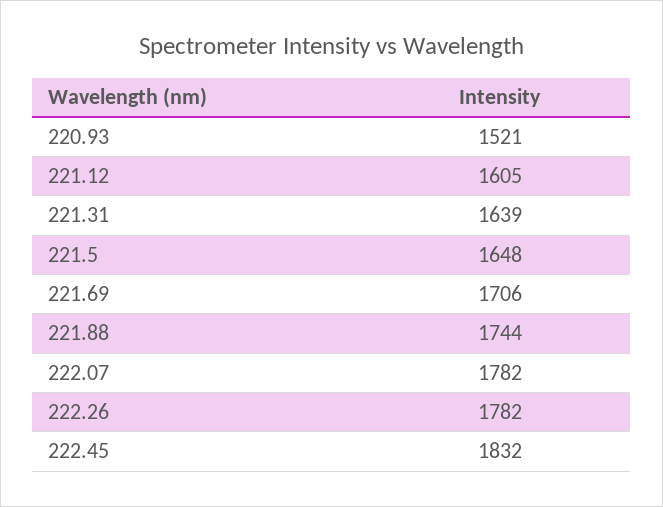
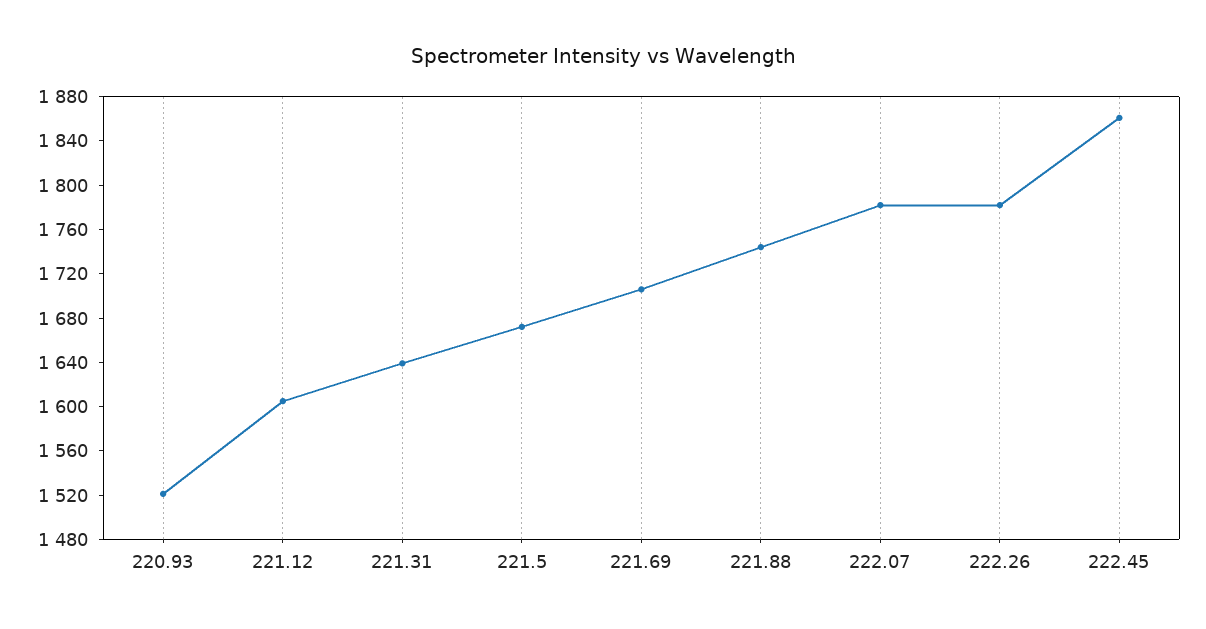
  {
    "220.93": 1521,
    "221.12": 1605,
    "221.31": 1639,
-   "221.5": 1648,
+   "221.5": 1670,
    "221.69": 1706,
    "221.88": 1744,
    "222.07": 1782,
    "222.26": 1782,
-   "222.45": 1832
+   "222.45": 1860
  }

